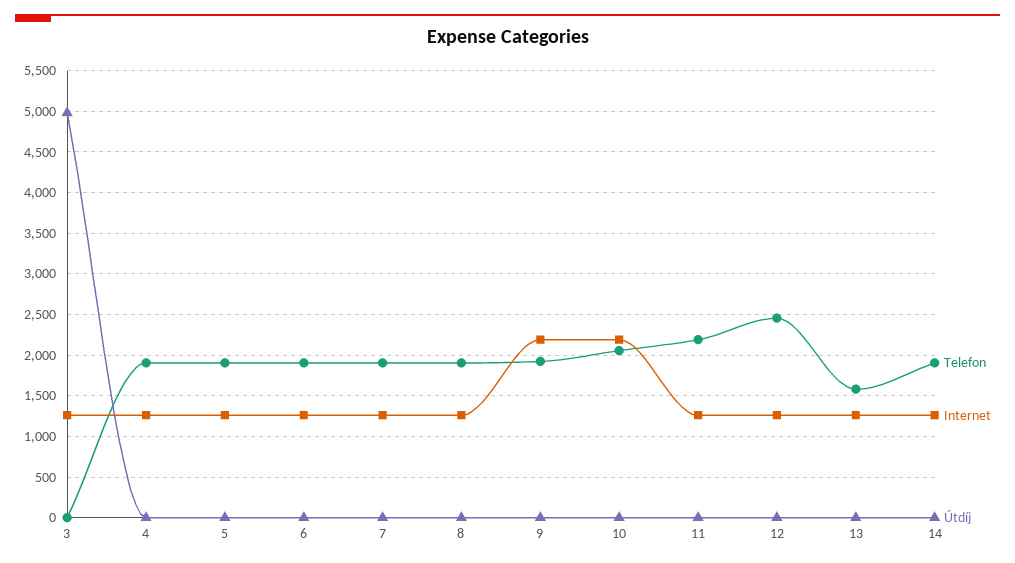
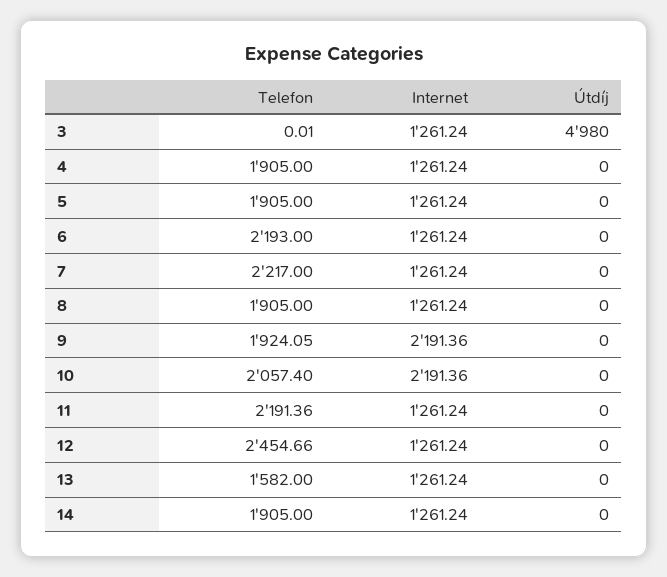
  {
    "Telefon": {
      "3": 0.01,
      "4": 1905,
      "5": 1905,
-     "6": 1900,
+     "6": 2193,
-     "7": 1900,
+     "7": 2217,
      "8": 1905,
      "9": 1924.05,
      "10": 2057.4,
      "11": 2191.36,
      "12": 2454.66,
      "13": 1582,
      "14": 1905
    },
    "Internet": {
      "3": 1261.24,
      "4": 1261.24,
      "5": 1261.24,
      "6": 1261.24,
      "7": 1261.24,
      "8": 1261.24,
      "9": 2191.36,
      "10": 2191.36,
      "11": 1261.24,
      "12": 1261.24,
      "13": 1261.24,
      "14": 1261.24
    },
    "Útdíj": {
      "3": 4980,
      "4": 0,
      "5": 0,
      "6": 0,
      "7": 0,
      "8": 0,
      "9": 0,
      "10": 0,
      "11": 0,
      "12": 0,
      "13": 0,
      "14": 0
    }
  }

